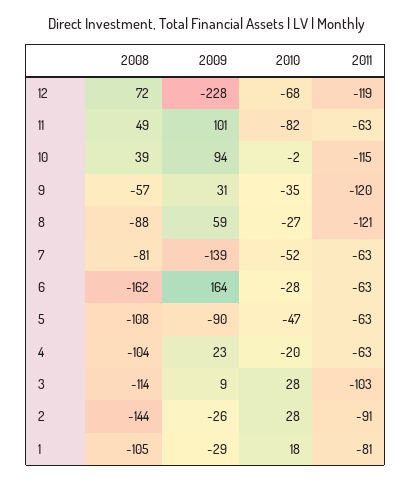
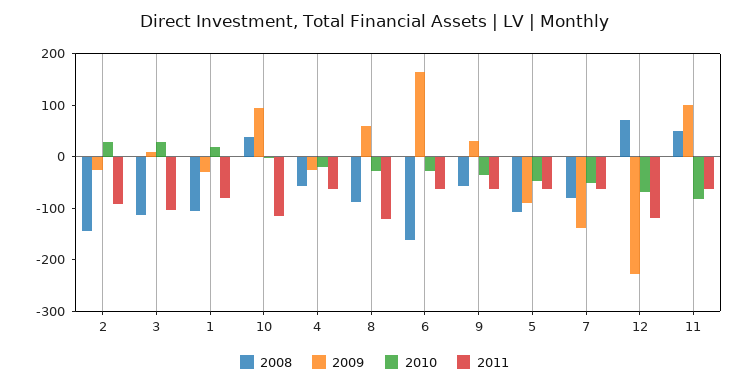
  {
    "2008": {
      "12": 72,
      "11": 49,
      "10": 39,
      "9": -57,
      "8": -88,
      "7": -81,
      "6": -162,
      "5": -108,
-     "4": -104,
+     "4": -60,
      "3": -114,
      "2": -144,
      "1": -105
    },
    "2009": {
      "12": -228,
      "11": 101,
      "10": 94,
      "9": 31,
      "8": 59,
      "7": -139,
      "6": 164,
      "5": -90,
-     "4": 23,
+     "4": -20,
      "3": 9,
      "2": -26,
      "1": -29
    },
    "2010": {
      "12": -68,
      "11": -82,
      "10": -2,
      "9": -35,
      "8": -27,
      "7": -52,
      "6": -28,
      "5": -47,
      "4": -20,
      "3": 28,
      "2": 28,
      "1": 18
    },
    "2011": {
      "12": -119,
      "11": -63,
      "10": -115,
-     "9": -120,
+     "9": -60,
      "8": -121,
      "7": -63,
      "6": -63,
      "5": -63,
      "4": -63,
      "3": -103,
      "2": -91,
      "1": -81
    }
  }

